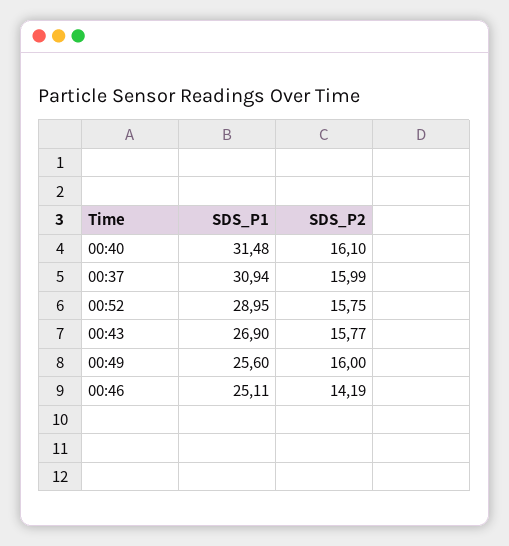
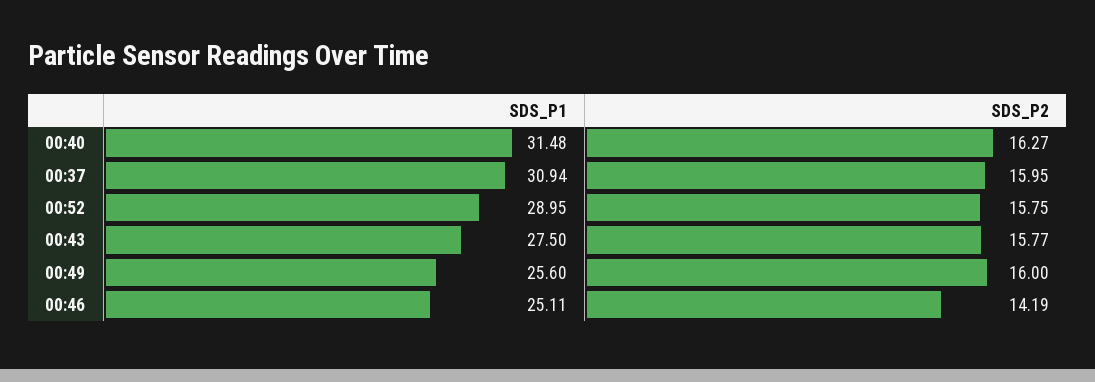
  {
    "SDS_P1": {
      "00:40": 31.48,
      "00:37": 30.94,
      "00:52": 28.95,
-     "00:43": 26.9,
+     "00:43": 27.5,
      "00:49": 25.6,
      "00:46": 25.11
    },
    "SDS_P2": {
-     "00:40": 16.1,
+     "00:40": 16.27,
-     "00:37": 15.99,
+     "00:37": 15.95,
      "00:52": 15.75,
      "00:43": 15.77,
      "00:49": 16,
      "00:46": 14.19
    }
  }

